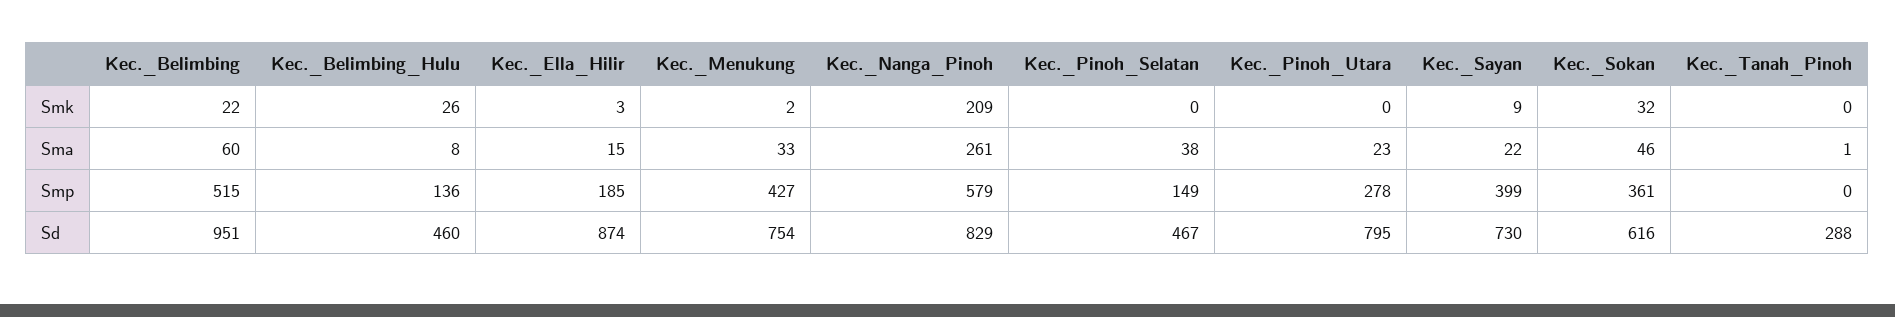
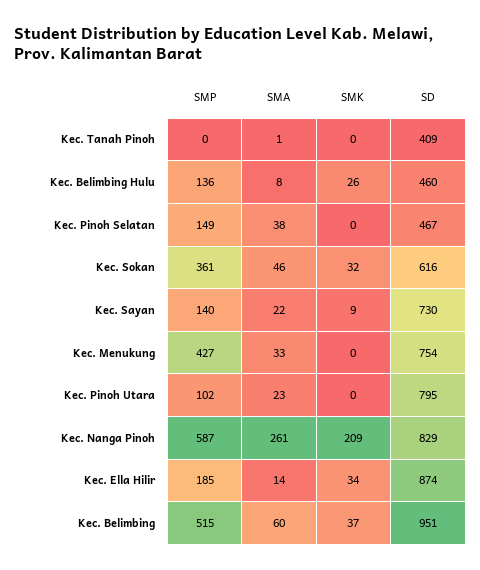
  {
    "Kec._Belimbing": {
-     "Smk": 22,
+     "Smk": 37,
      "Sma": 60,
      "Smp": 515,
      "Sd": 951
    },
    "Kec._Belimbing_Hulu": {
      "Smk": 26,
      "Sma": 8,
      "Smp": 136,
      "Sd": 460
    },
    "Kec._Ella_Hilir": {
-     "Smk": 3,
+     "Smk": 34,
-     "Sma": 15,
+     "Sma": 14,
      "Smp": 185,
      "Sd": 874
    },
    "Kec._Menukung": {
-     "Smk": 2,
+     "Smk": 0,
      "Sma": 33,
      "Smp": 427,
      "Sd": 754
    },
    "Kec._Nanga_Pinoh": {
      "Smk": 209,
      "Sma": 261,
-     "Smp": 579,
+     "Smp": 587,
      "Sd": 829
    },
    "Kec._Pinoh_Selatan": {
      "Smk": 0,
      "Sma": 38,
      "Smp": 149,
      "Sd": 467
    },
    "Kec._Pinoh_Utara": {
      "Smk": 0,
      "Sma": 23,
-     "Smp": 278,
+     "Smp": 102,
      "Sd": 795
    },
    "Kec._Sayan": {
      "Smk": 9,
      "Sma": 22,
-     "Smp": 399,
+     "Smp": 140,
      "Sd": 730
    },
    "Kec._Sokan": {
      "Smk": 32,
      "Sma": 46,
      "Smp": 361,
      "Sd": 616
    },
    "Kec._Tanah_Pinoh": {
      "Smk": 0,
      "Sma": 1,
      "Smp": 0,
-     "Sd": 288
+     "Sd": 409
    }
  }

